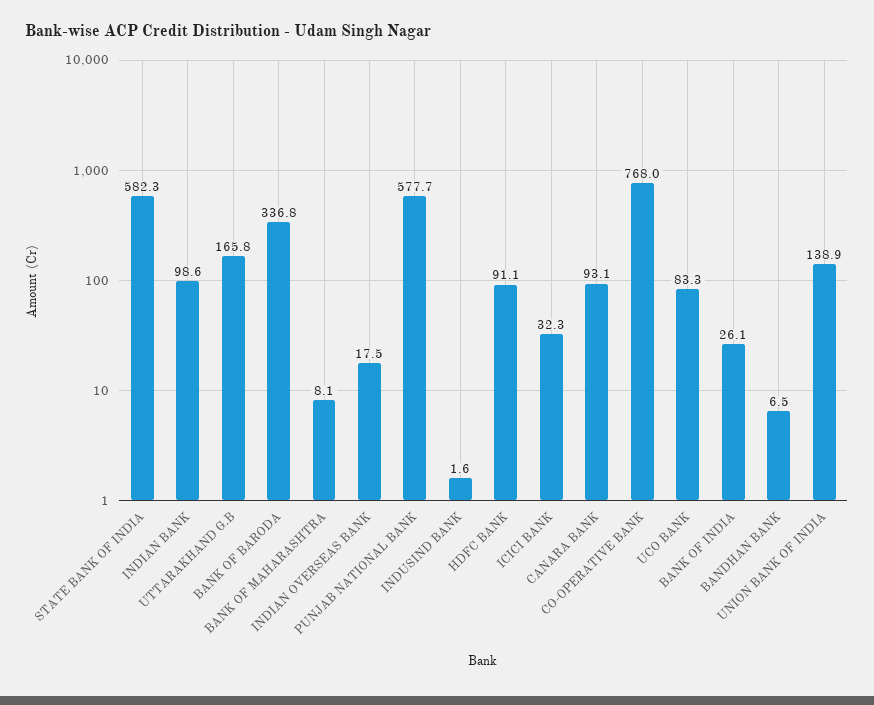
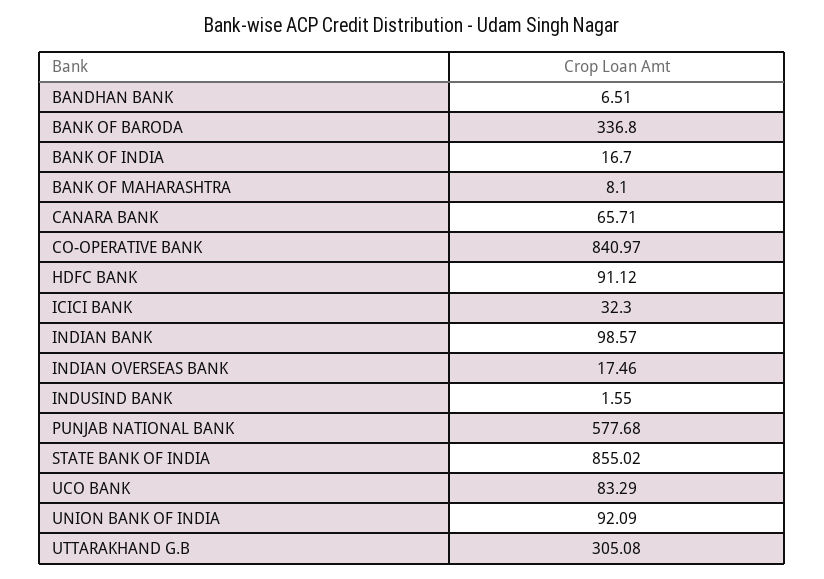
  {
-   "STATE BANK OF INDIA": 582.3,
+   "STATE BANK OF INDIA": 855.02,
    "INDIAN BANK": 98.57,
-   "UTTARAKHAND G.B": 165.8,
+   "UTTARAKHAND G.B": 305.08,
    "BANK OF BARODA": 336.8,
    "BANK OF MAHARASHTRA": 8.1,
    "INDIAN OVERSEAS BANK": 17.46,
    "PUNJAB NATIONAL BANK": 577.68,
    "INDUSIND BANK": 1.55,
    "HDFC BANK": 91.12,
    "ICICI BANK": 32.3,
-   "CANARA BANK": 93.1,
+   "CANARA BANK": 65.71,
-   "CO-OPERATIVE BANK": 768,
+   "CO-OPERATIVE BANK": 840.97,
    "UCO BANK": 83.29,
-   "BANK OF INDIA": 26.1,
+   "BANK OF INDIA": 16.7,
    "BANDHAN BANK": 6.51,
-   "UNION BANK OF INDIA": 138.9
+   "UNION BANK OF INDIA": 92.09
  }

